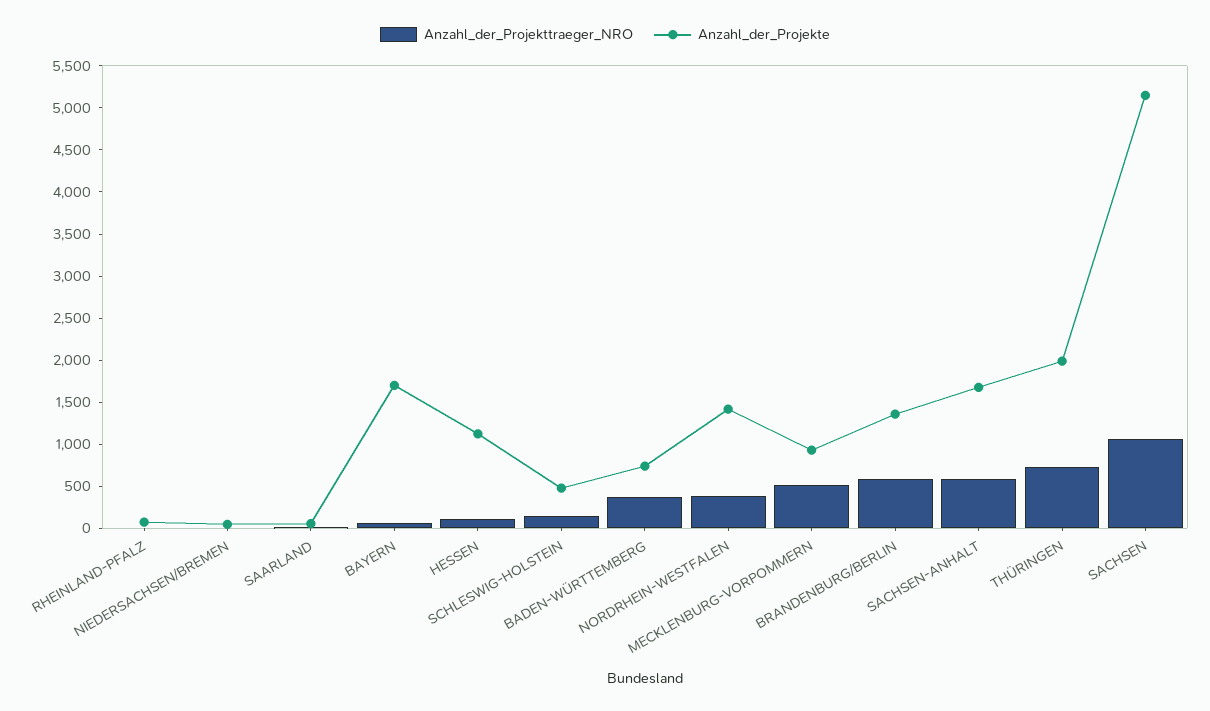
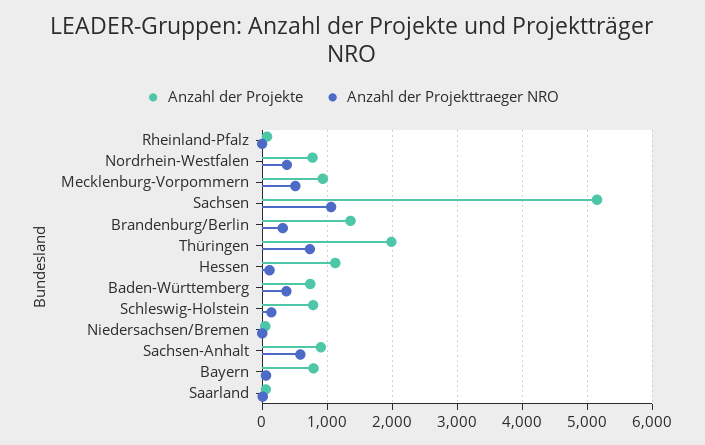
  {
    "Anzahl_der_Projekttraeger_NRO": {
      "RHEINLAND-PFALZ": 0,
      "NIEDERSACHSEN/BREMEN": 0,
      "SAARLAND": 0,
      "BAYERN": 100,
      "HESSEN": 100,
      "SCHLESWIG-HOLSTEIN": 100,
      "BADEN-WÜRTTEMBERG": 400,
      "NORDRHEIN-WESTFALEN": 400,
      "MECKLENBURG-VORPOMMERN": 500,
-     "BRANDENBURG/BERLIN": 600,
+     "BRANDENBURG/BERLIN": 300,
      "SACHSEN-ANHALT": 600,
      "THÜRINGEN": 700,
      "SACHSEN": 1100
    },
    "Anzahl_der_Projekte": {
      "RHEINLAND-PFALZ": 100,
      "NIEDERSACHSEN/BREMEN": 0,
      "SAARLAND": 100,
-     "BAYERN": 1700,
+     "BAYERN": 800,
      "HESSEN": 1100,
-     "SCHLESWIG-HOLSTEIN": 500,
+     "SCHLESWIG-HOLSTEIN": 800,
      "BADEN-WÜRTTEMBERG": 700,
-     "NORDRHEIN-WESTFALEN": 1400,
+     "NORDRHEIN-WESTFALEN": 800,
      "MECKLENBURG-VORPOMMERN": 900,
      "BRANDENBURG/BERLIN": 1400,
-     "SACHSEN-ANHALT": 1700,
+     "SACHSEN-ANHALT": 900,
      "THÜRINGEN": 2000,
      "SACHSEN": 5100
    }
  }

